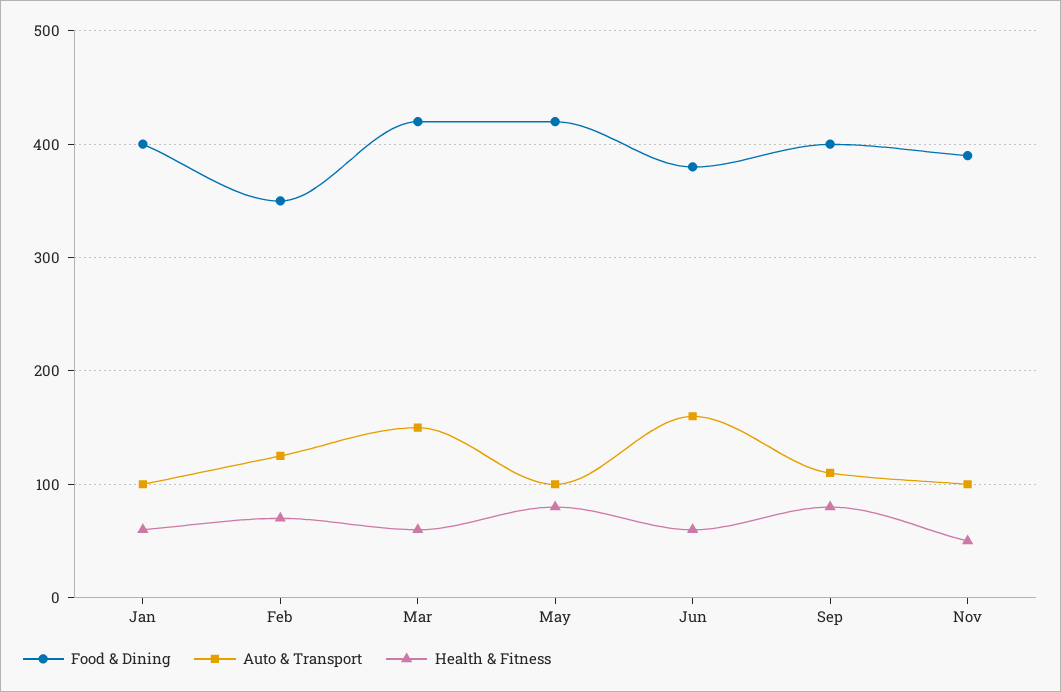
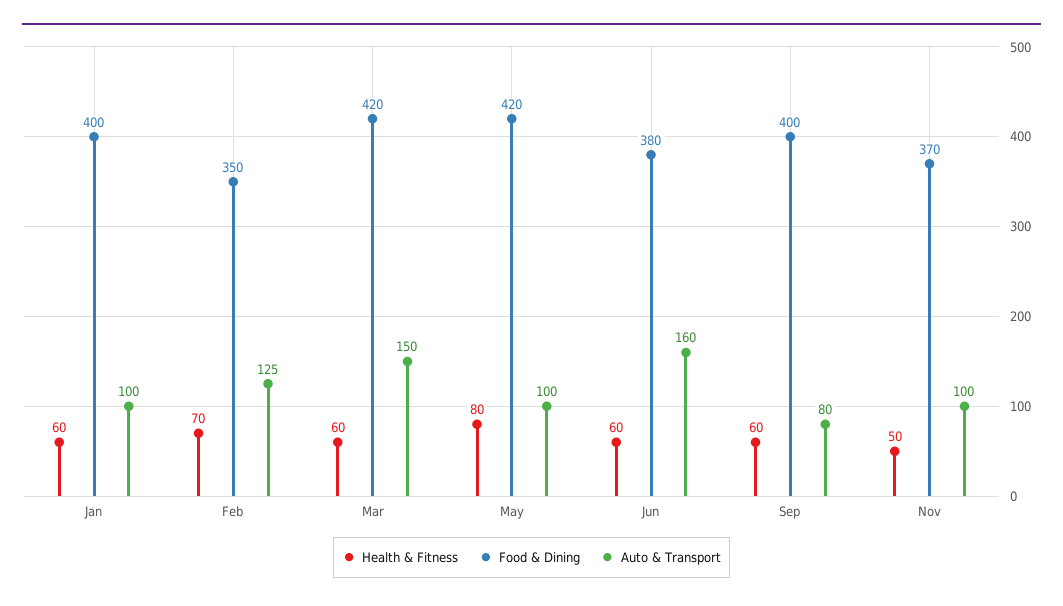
  {
    "Food & Dining": {
      "Jan": 400,
      "Feb": 350,
      "Mar": 420,
      "May": 420,
      "Jun": 380,
      "Sep": 400,
-     "Nov": 390
+     "Nov": 370
    },
    "Auto & Transport": {
      "Jan": 100,
      "Feb": 125,
      "Mar": 150,
      "May": 100,
      "Jun": 160,
-     "Sep": 110,
+     "Sep": 80,
      "Nov": 100
    },
    "Health & Fitness": {
      "Jan": 60,
      "Feb": 70,
      "Mar": 60,
      "May": 80,
      "Jun": 60,
-     "Sep": 80,
+     "Sep": 60,
      "Nov": 50
    }
  }

